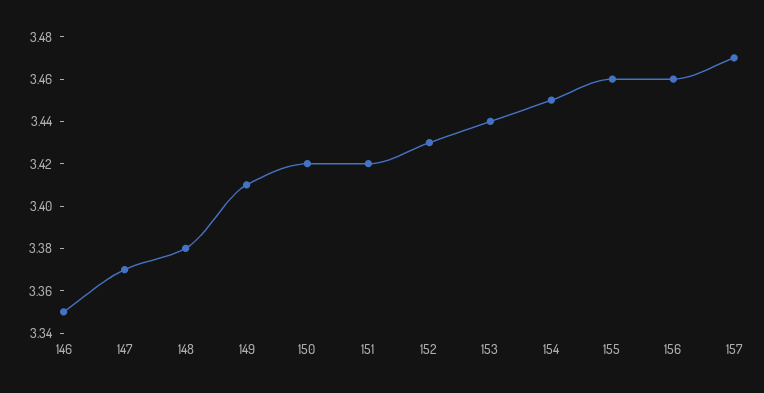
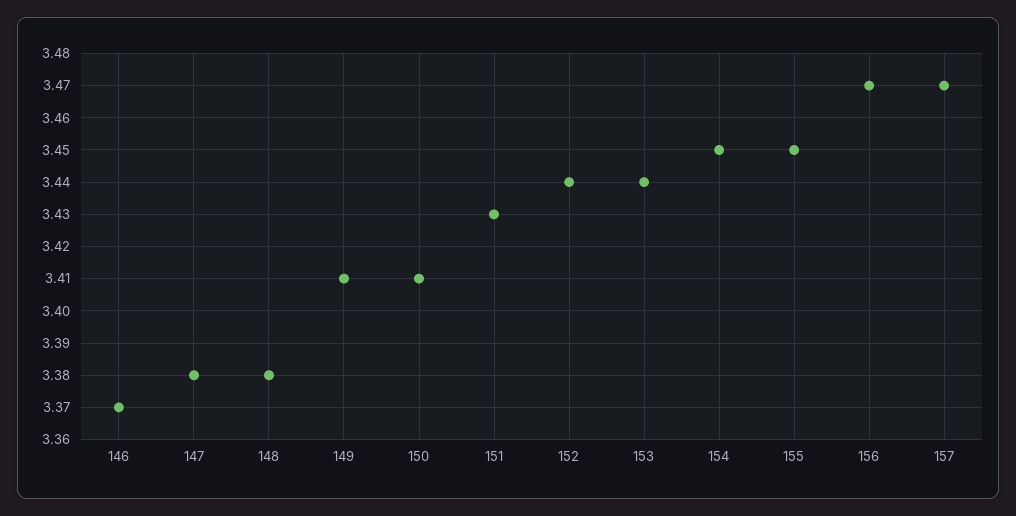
  {
-   "146": 3.35,
+   "146": 3.37,
-   "147": 3.37,
+   "147": 3.38,
    "148": 3.38,
    "149": 3.41,
-   "150": 3.42,
+   "150": 3.41,
-   "151": 3.42,
+   "151": 3.43,
-   "152": 3.43,
+   "152": 3.44,
    "153": 3.44,
    "154": 3.45,
-   "155": 3.46,
+   "155": 3.45,
-   "156": 3.46,
+   "156": 3.47,
    "157": 3.47
  }

